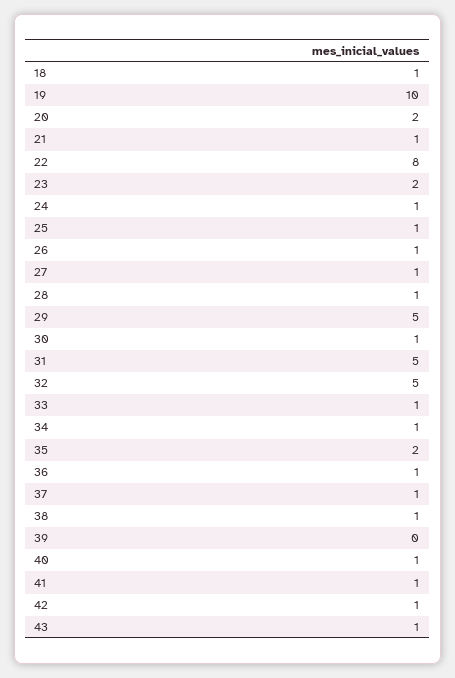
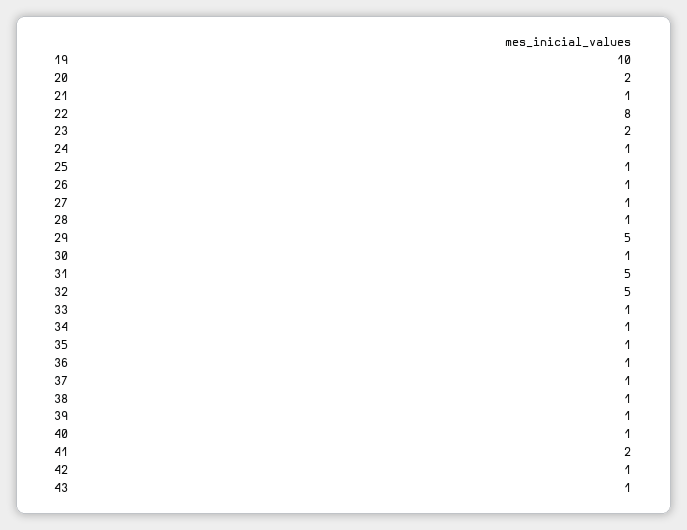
  {
-   "18": 1,
    "19": 10,
    "20": 2,
    "21": 1,
    "22": 8,
    "23": 2,
    "24": 1,
    "25": 1,
    "26": 1,
    "27": 1,
    "28": 1,
    "29": 5,
    "30": 1,
    "31": 5,
    "32": 5,
    "33": 1,
    "34": 1,
-   "35": 2,
+   "35": 1,
    "36": 1,
    "37": 1,
    "38": 1,
-   "39": 0,
+   "39": 1,
    "40": 1,
-   "41": 1,
+   "41": 2,
    "42": 1,
    "43": 1
  }

